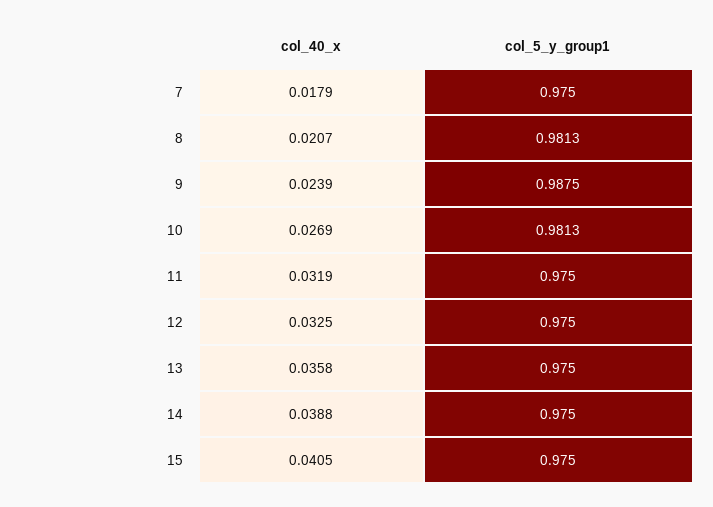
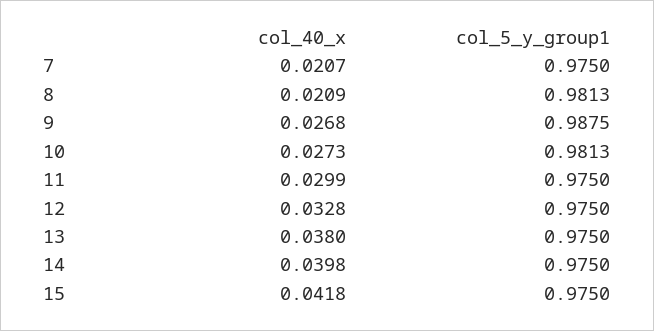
  {
    "col_40_x": {
-     "7": 0.0179,
+     "7": 0.0207,
-     "8": 0.0207,
+     "8": 0.0209,
-     "9": 0.0239,
+     "9": 0.0268,
-     "10": 0.0269,
+     "10": 0.0273,
-     "11": 0.0319,
+     "11": 0.0299,
-     "12": 0.0325,
+     "12": 0.0328,
-     "13": 0.0358,
+     "13": 0.038,
-     "14": 0.0388,
+     "14": 0.0398,
-     "15": 0.0405
+     "15": 0.0418
    },
    "col_5_y_group1": {
      "7": 0.975,
      "8": 0.9813,
      "9": 0.9875,
      "10": 0.9813,
      "11": 0.975,
      "12": 0.975,
      "13": 0.975,
      "14": 0.975,
      "15": 0.975
    }
  }

